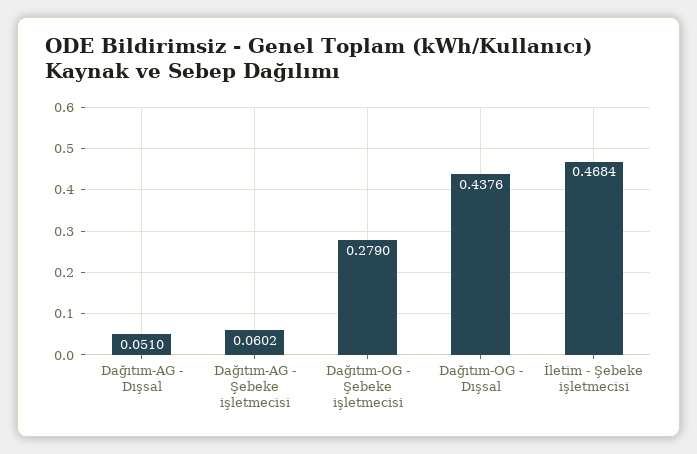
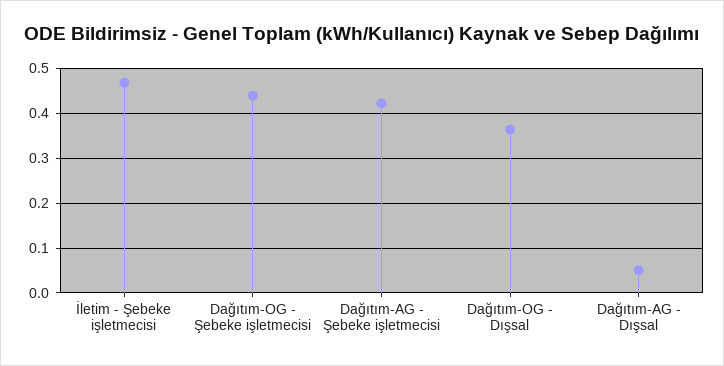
  {
    "Dağıtım-AG - Dışsal": 0.051,
-   "Dağıtım-AG - Şebeke işletmecisi": 0.0602,
+   "Dağıtım-AG - Şebeke işletmecisi": 0.42,
-   "Dağıtım-OG - Şebeke işletmecisi": 0.279,
+   "Dağıtım-OG - Şebeke işletmecisi": 0.44,
-   "Dağıtım-OG - Dışsal": 0.4376,
+   "Dağıtım-OG - Dışsal": 0.36,
    "İletim - Şebeke işletmecisi": 0.4684
  }

